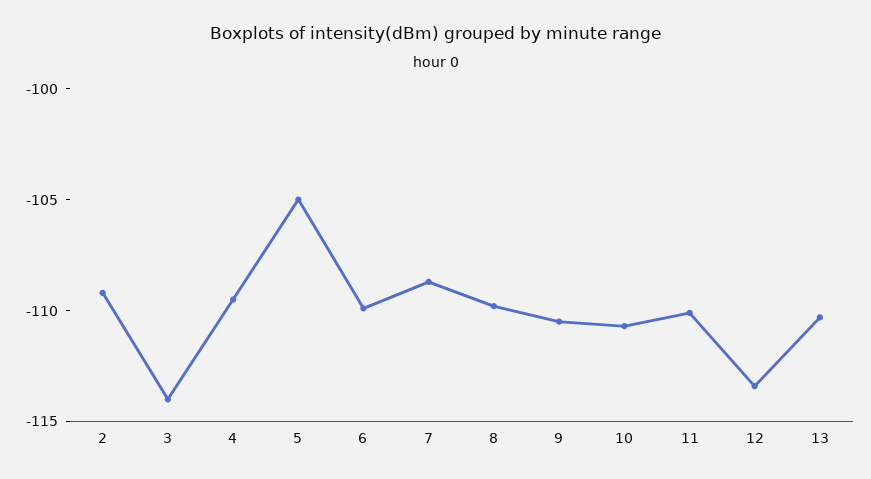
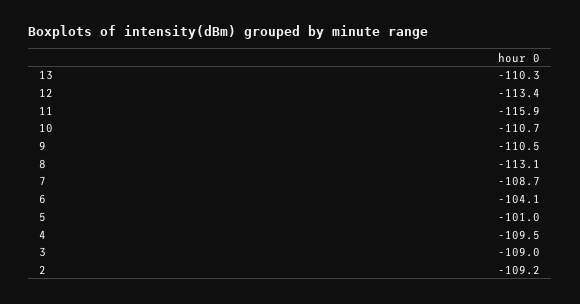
  {
    "2": -109.2,
-   "3": -114,
+   "3": -109,
    "4": -109.5,
-   "5": -105,
+   "5": -101,
-   "6": -110,
+   "6": -104.1,
    "7": -108.7,
-   "8": -110,
+   "8": -113.1,
    "9": -110.5,
    "10": -110.7,
-   "11": -110,
+   "11": -115.9,
    "12": -113.4,
    "13": -110.3
  }

